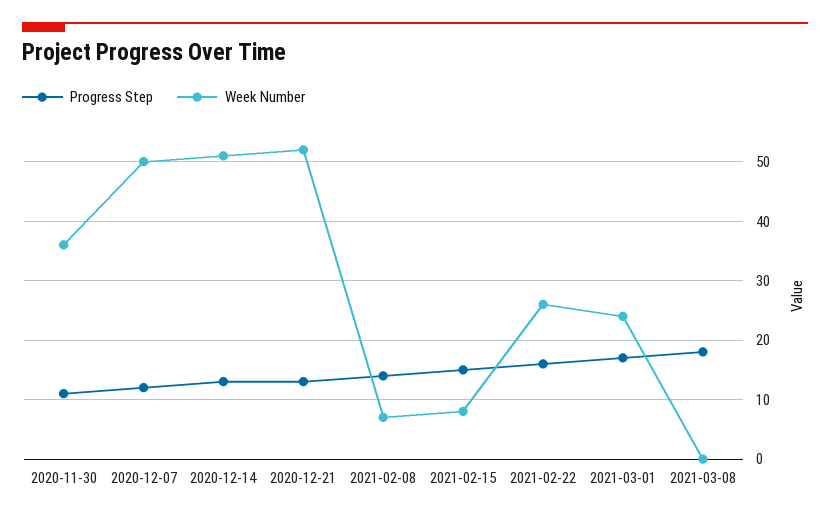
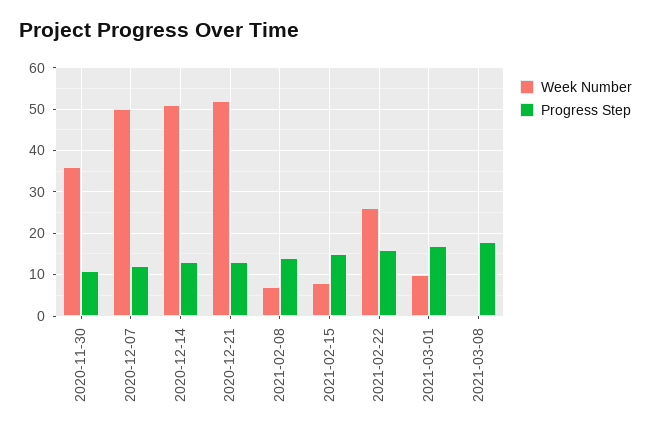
  {
    "Progress Step": {
      "2020-11-30": 10,
      "2020-12-07": 10,
      "2020-12-14": 15,
      "2020-12-21": 15,
      "2021-02-08": 15,
      "2021-02-15": 15,
      "2021-02-22": 15,
      "2021-03-01": 15,
      "2021-03-08": 20
    },
    "Week Number": {
      "2020-11-30": 35,
      "2020-12-07": 50,
      "2020-12-14": 50,
      "2020-12-21": 50,
      "2021-02-08": 5,
      "2021-02-15": 10,
      "2021-02-22": 25,
-     "2021-03-01": 25,
+     "2021-03-01": 10,
      "2021-03-08": 0
    }
  }

